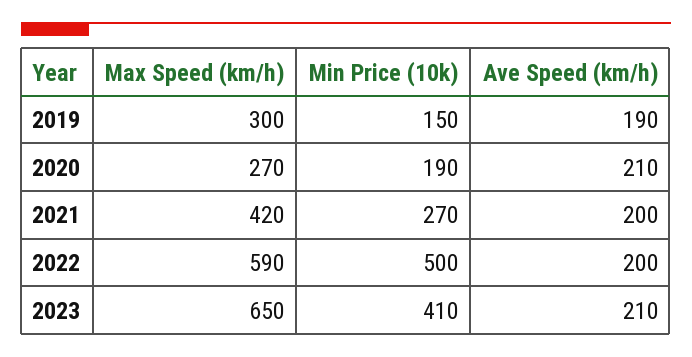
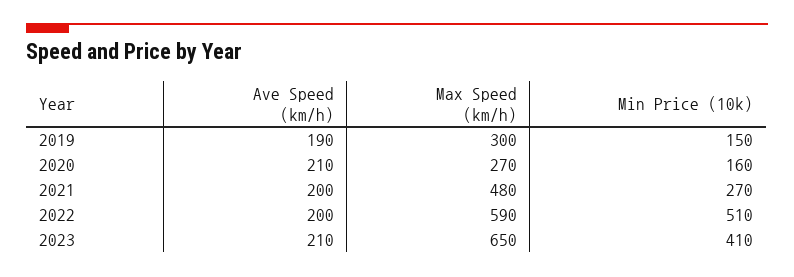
  {
    "Max Speed (km/h)": {
      "2019": 300,
      "2020": 270,
-     "2021": 420,
+     "2021": 480,
      "2022": 590,
      "2023": 650
    },
    "Min Price (10k)": {
      "2019": 150,
-     "2020": 190,
+     "2020": 160,
      "2021": 270,
-     "2022": 500,
+     "2022": 510,
      "2023": 410
    },
    "Ave Speed (km/h)": {
      "2019": 190,
      "2020": 210,
      "2021": 200,
      "2022": 200,
      "2023": 210
    }
  }

